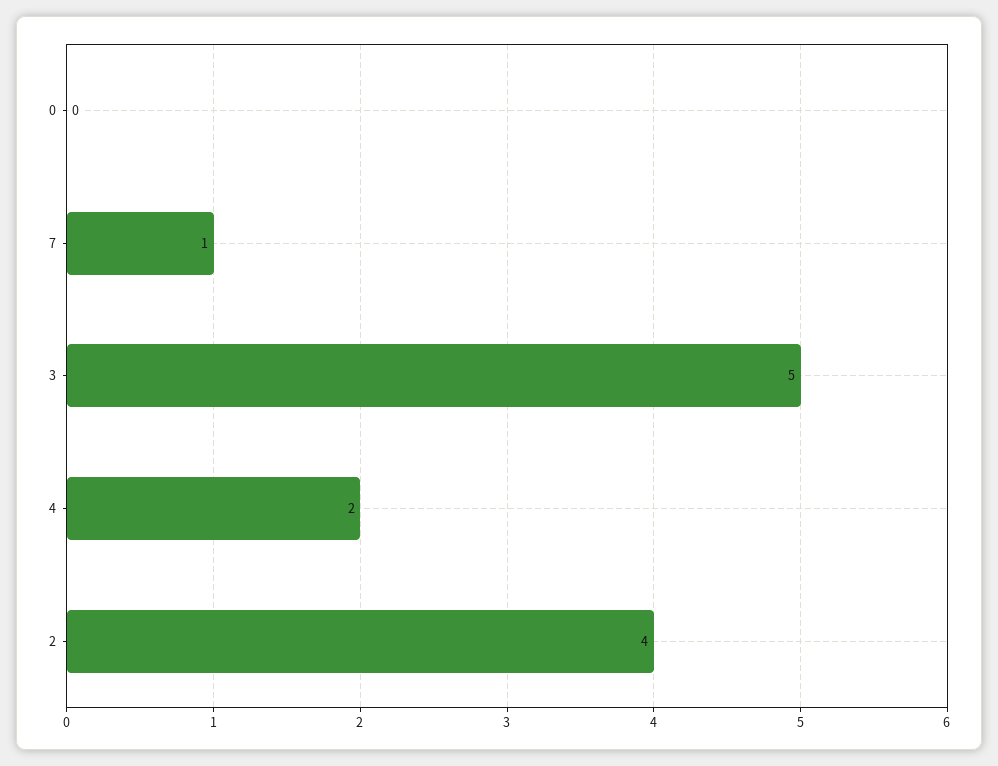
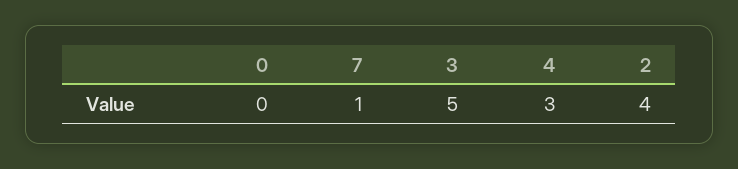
  {
    "0": 0,
    "7": 1,
    "3": 5,
-   "4": 2,
+   "4": 3,
    "2": 4
  }

